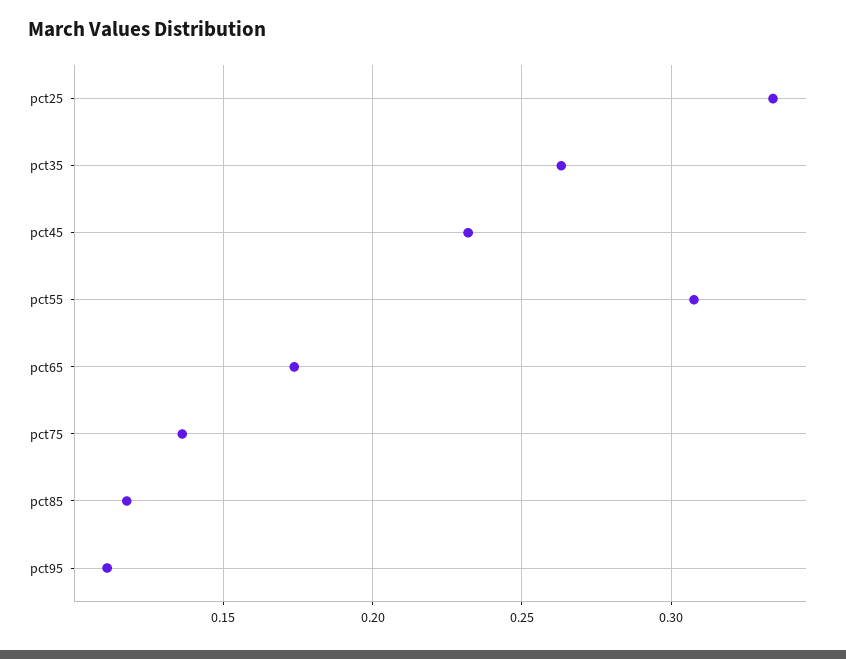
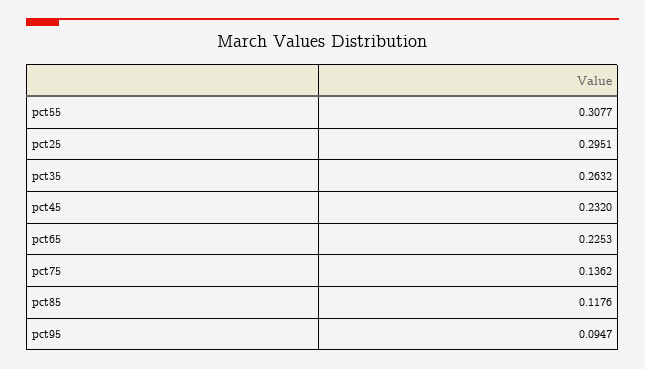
  {
-   "pct25": 0.335,
+   "pct25": 0.2951,
    "pct35": 0.2632,
    "pct45": 0.232,
    "pct55": 0.3077,
-   "pct65": 0.175,
+   "pct65": 0.2253,
    "pct75": 0.1362,
    "pct85": 0.1176,
-   "pct95": 0.11
+   "pct95": 0.0947
  }

